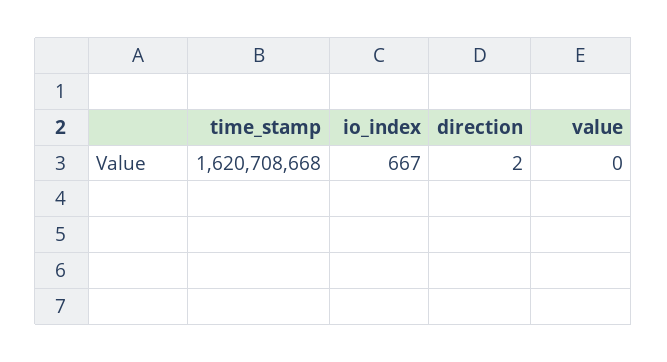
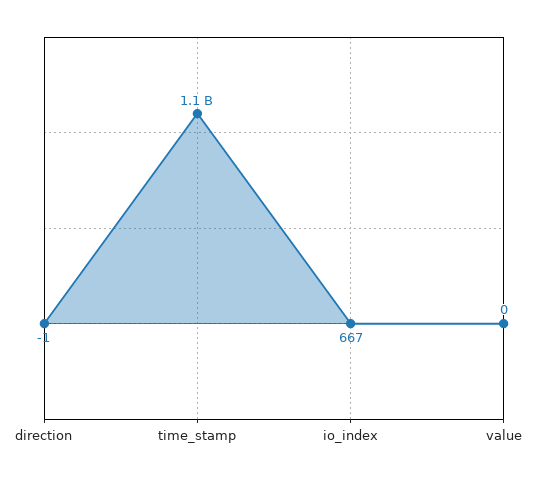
  {
-   "time_stamp": 1620708668,
+   "time_stamp": 1100000000,
    "io_index": 667,
-   "direction": 2,
+   "direction": -1,
    "value": 0
  }

